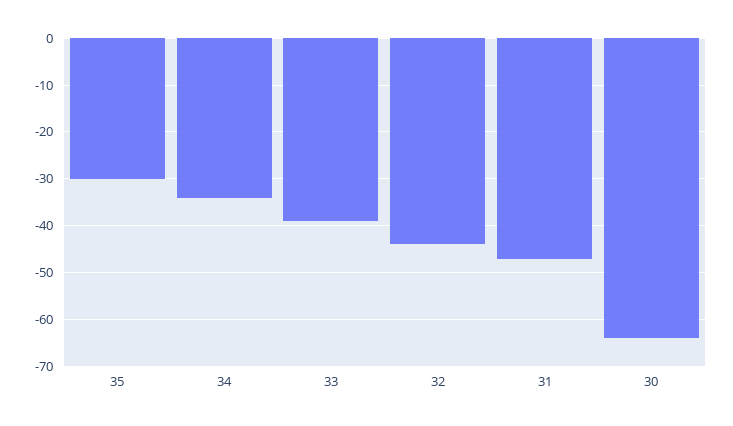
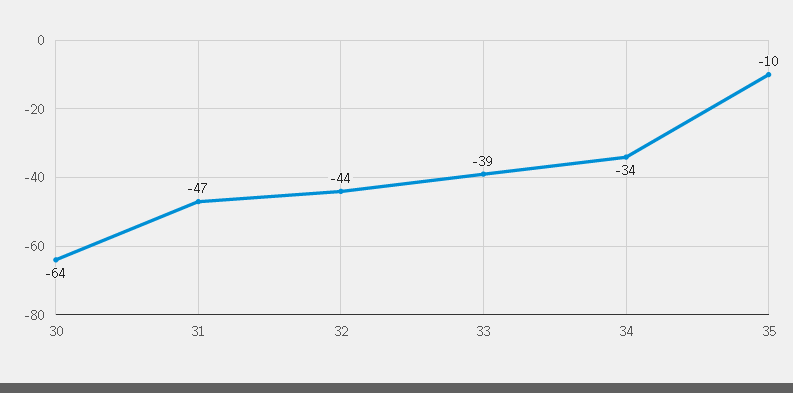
  {
-   "35": -30,
+   "35": -10,
    "34": -34,
    "33": -39,
    "32": -44,
    "31": -47,
    "30": -64
  }

